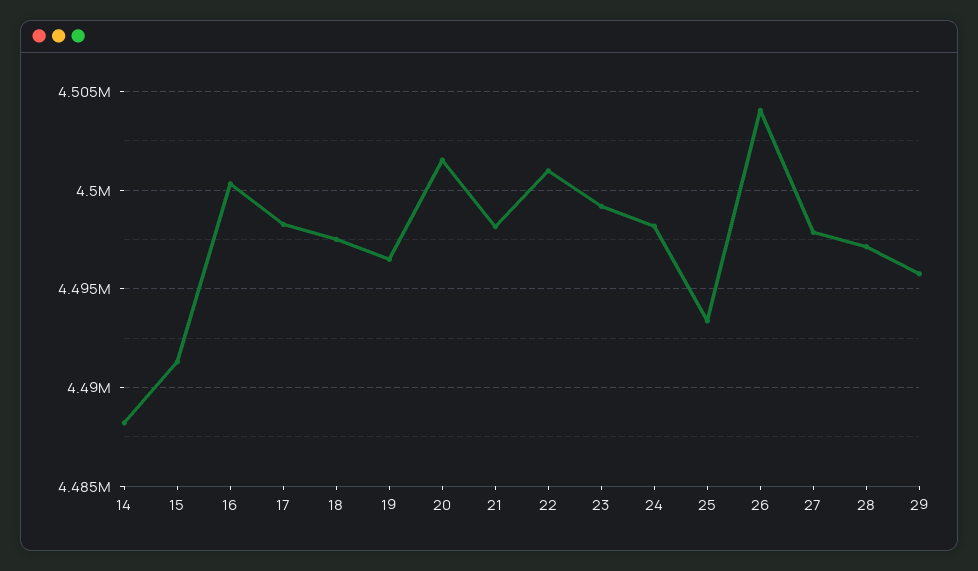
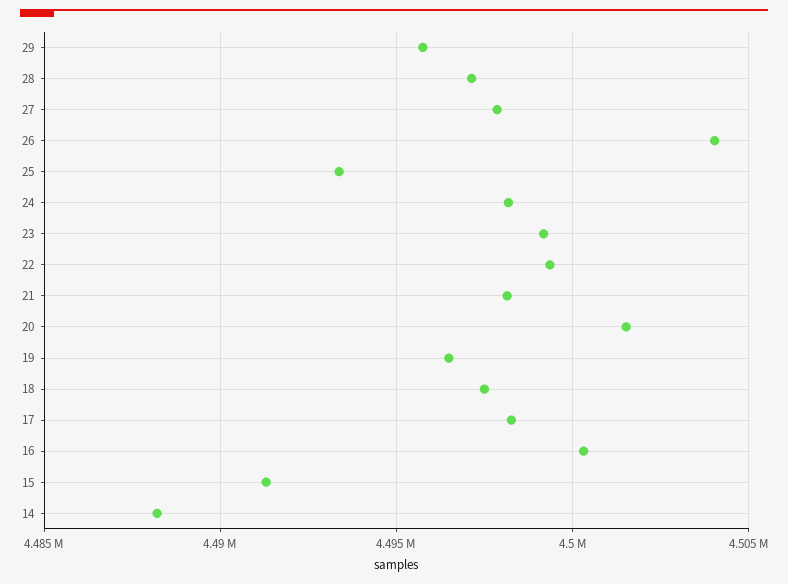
  {
    "14": 4488000,
    "15": 4491500,
    "16": 4500500,
    "17": 4498500,
    "18": 4497500,
    "19": 4496500,
    "20": 4501500,
    "21": 4498000,
-   "22": 4501000,
+   "22": 4499500,
    "23": 4499000,
    "24": 4498000,
    "25": 4493500,
    "26": 4504000,
    "27": 4498000,
    "28": 4497000,
    "29": 4496000
  }

